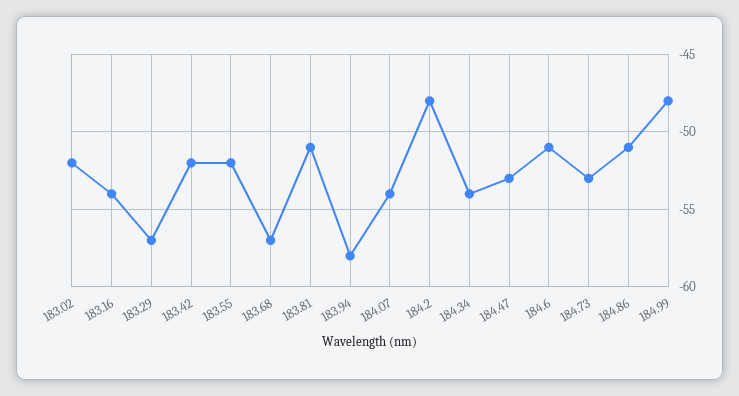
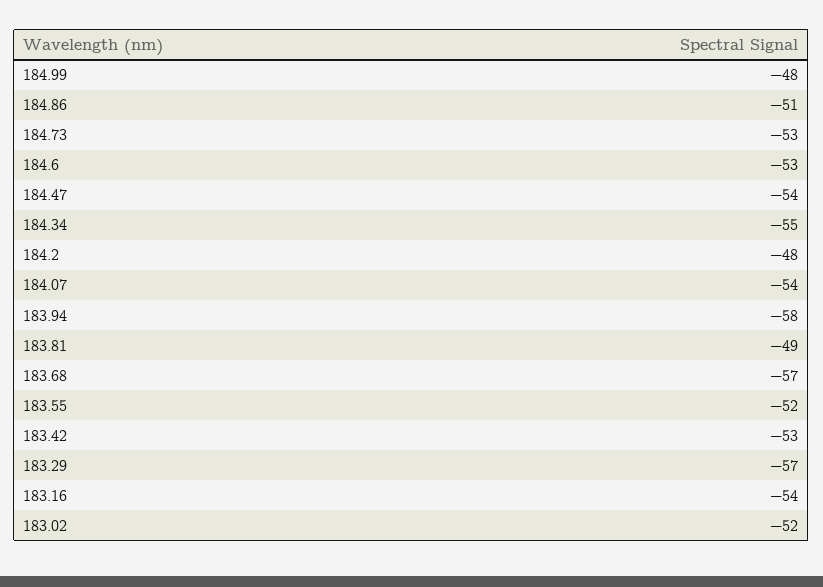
  {
    "183.02": -52,
    "183.16": -54,
    "183.29": -57,
-   "183.42": -52,
+   "183.42": -53,
    "183.55": -52,
    "183.68": -57,
-   "183.81": -51,
+   "183.81": -49,
    "183.94": -58,
    "184.07": -54,
    "184.2": -48,
-   "184.34": -54,
+   "184.34": -55,
-   "184.47": -53,
+   "184.47": -54,
-   "184.6": -51,
+   "184.6": -53,
    "184.73": -53,
    "184.86": -51,
    "184.99": -48
  }

